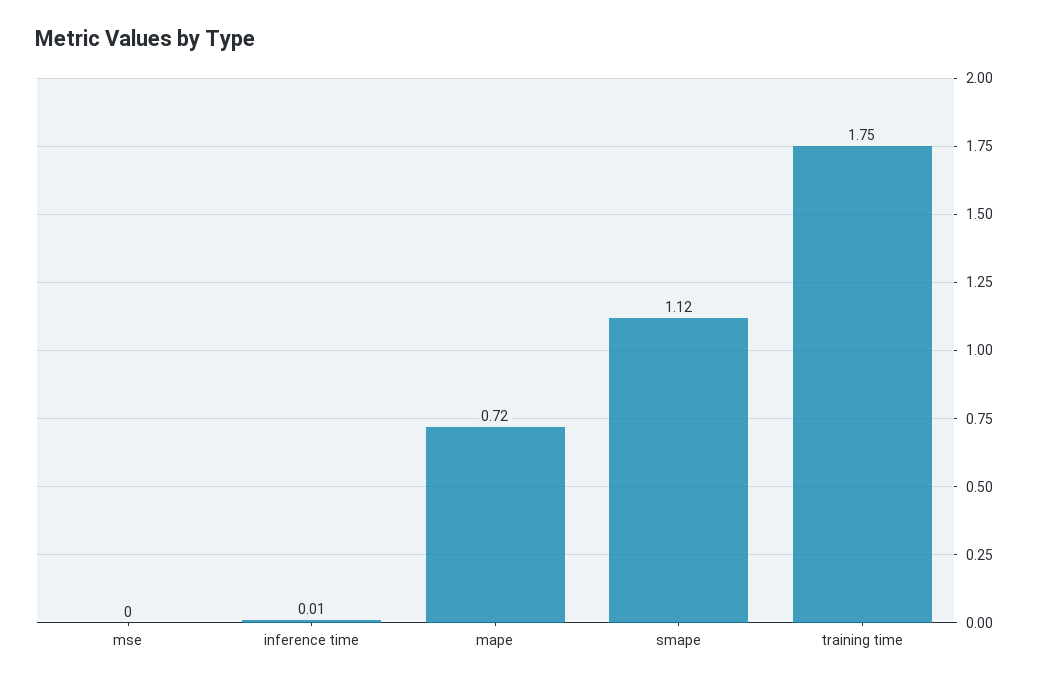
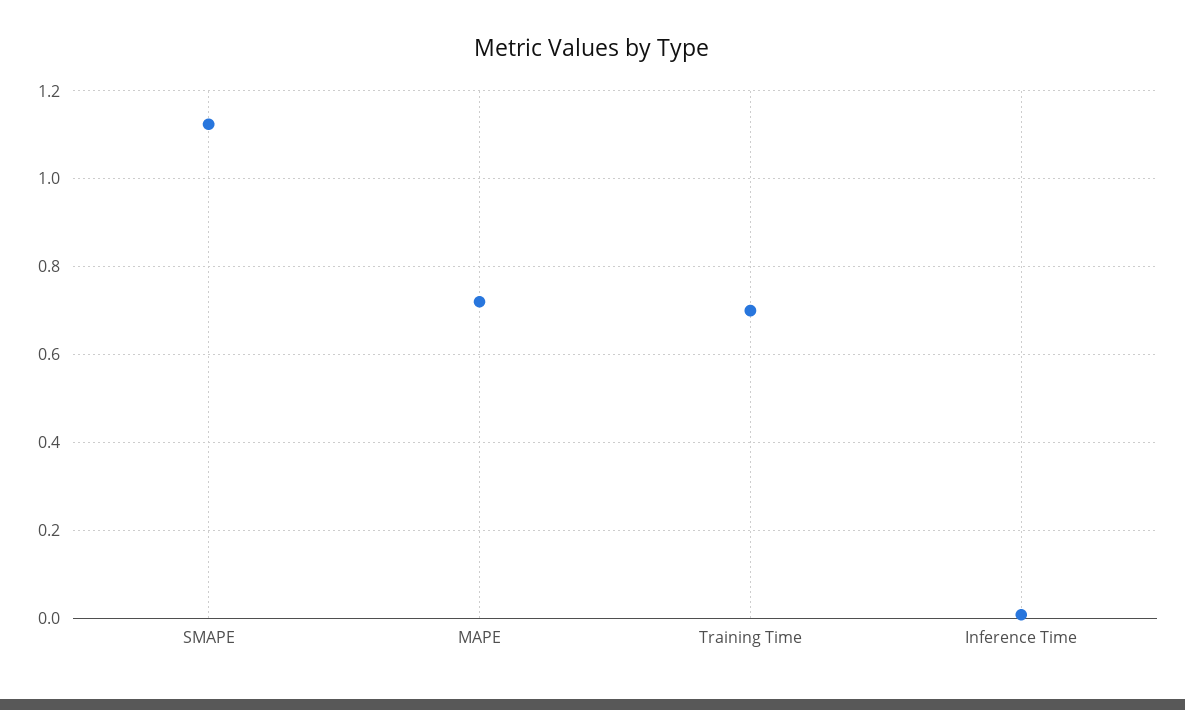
  {
-   "mse": 0,
    "inference time": 0.01,
    "mape": 0.72,
    "smape": 1.12,
-   "training time": 1.75
+   "training time": 0.7
  }

